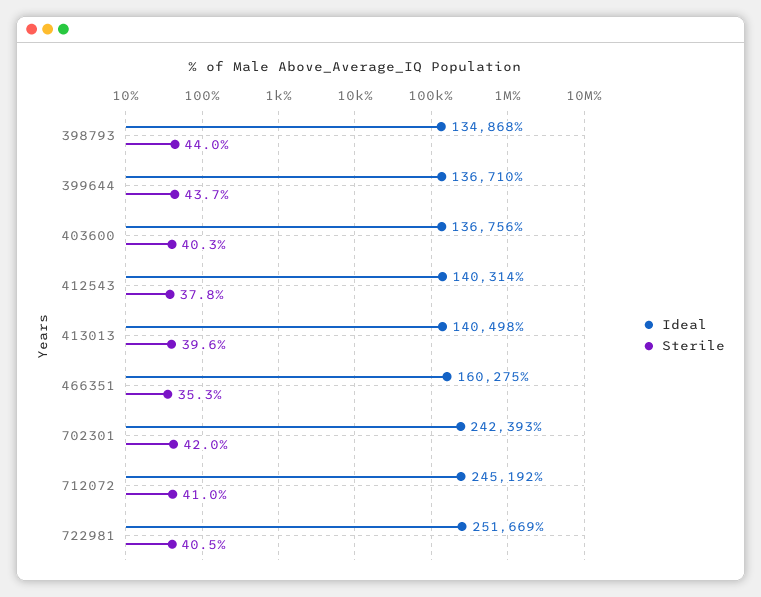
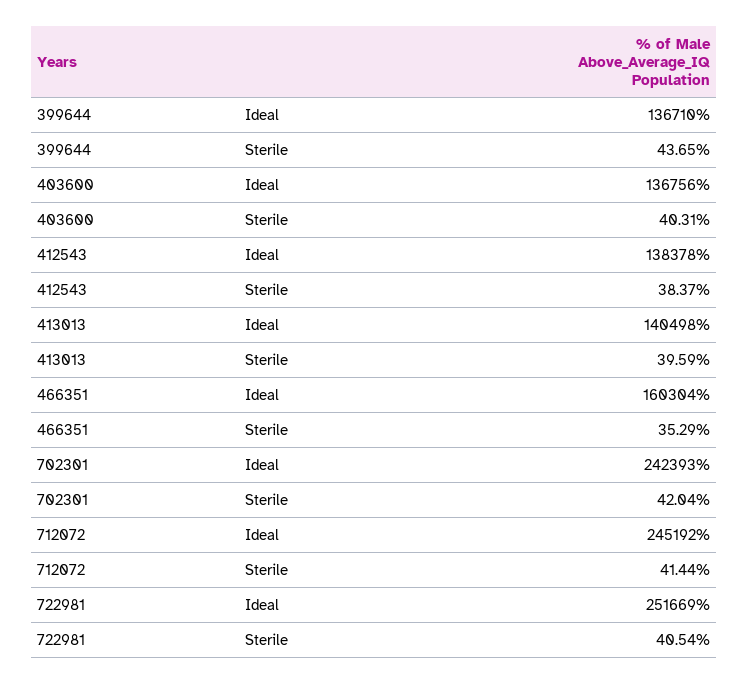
  {
    "Ideal": {
-     "398793": 134868,
      "399644": 136710,
      "403600": 136756,
-     "412543": 140314,
+     "412543": 138378,
      "413013": 140498,
-     "466351": 160275,
+     "466351": 160304,
      "702301": 242393,
      "712072": 245192,
      "722981": 251669
    },
    "Sterile": {
-     "398793": 44,
      "399644": 43.65,
      "403600": 40.31,
-     "412543": 37.8,
+     "412543": 38.37,
      "413013": 39.59,
      "466351": 35.29,
      "702301": 42.04,
-     "712072": 41,
+     "712072": 41.44,
      "722981": 40.54
    }
  }

